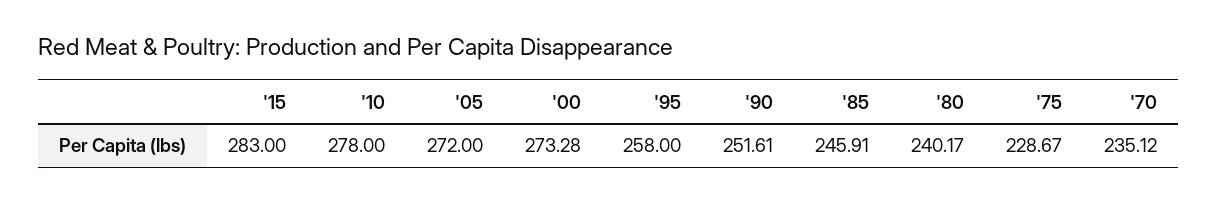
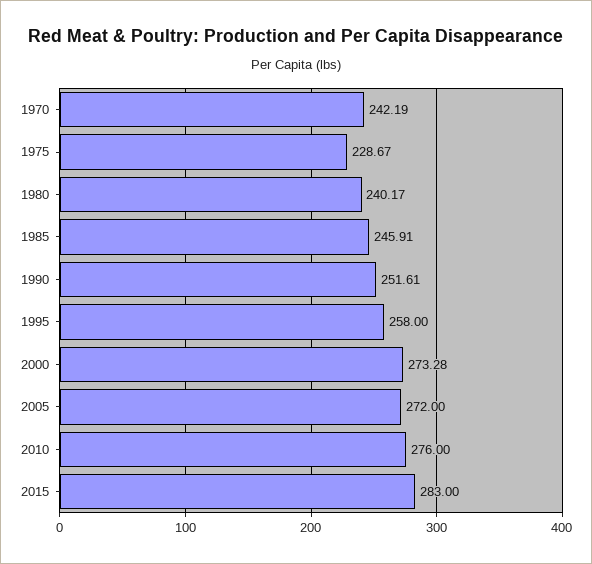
  {
    "'15": 283,
-   "'10": 278,
+   "'10": 276,
    "'05": 272,
    "'00": 273.28,
    "'95": 258,
    "'90": 251.61,
    "'85": 245.91,
    "'80": 240.17,
    "'75": 228.67,
-   "'70": 235.12
+   "'70": 242.19
  }

